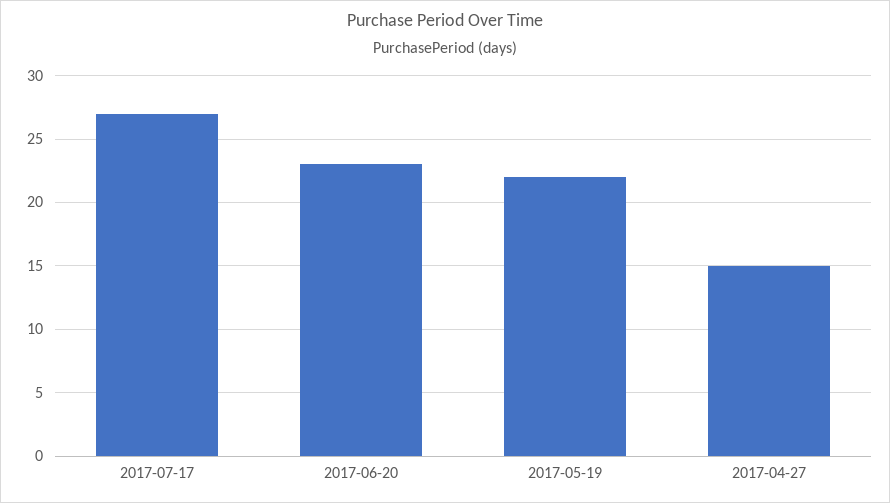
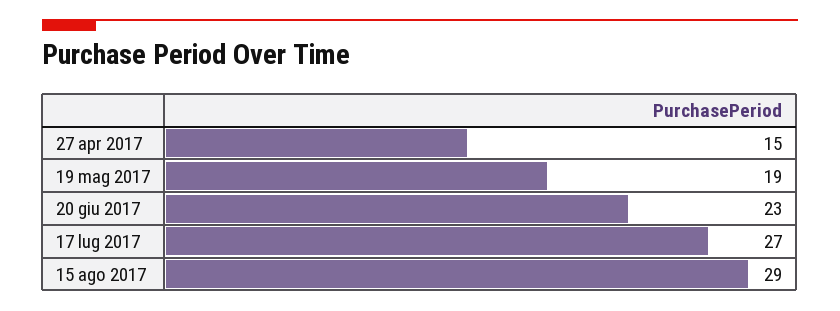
  {
    "2017-07-17": 27,
    "2017-06-20": 23,
-   "2017-05-19": 22,
+   "2017-05-19": 19,
-   "2017-04-27": 15
+   "2017-04-27": 15,
+   "15 ago 2017": 29
  }

